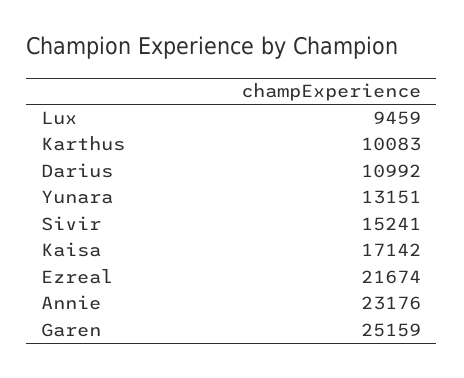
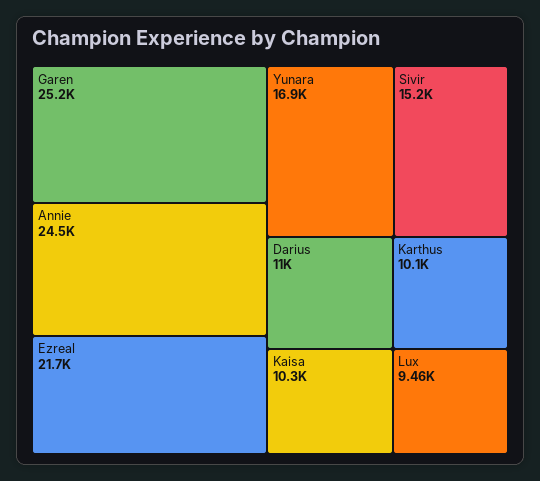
  {
    "Lux": 9459,
    "Karthus": 10083,
    "Darius": 10992,
-   "Yunara": 13151,
+   "Yunara": 16900,
    "Sivir": 15241,
-   "Kaisa": 17142,
+   "Kaisa": 10300,
    "Ezreal": 21674,
-   "Annie": 23176,
+   "Annie": 24500,
    "Garen": 25159
  }

